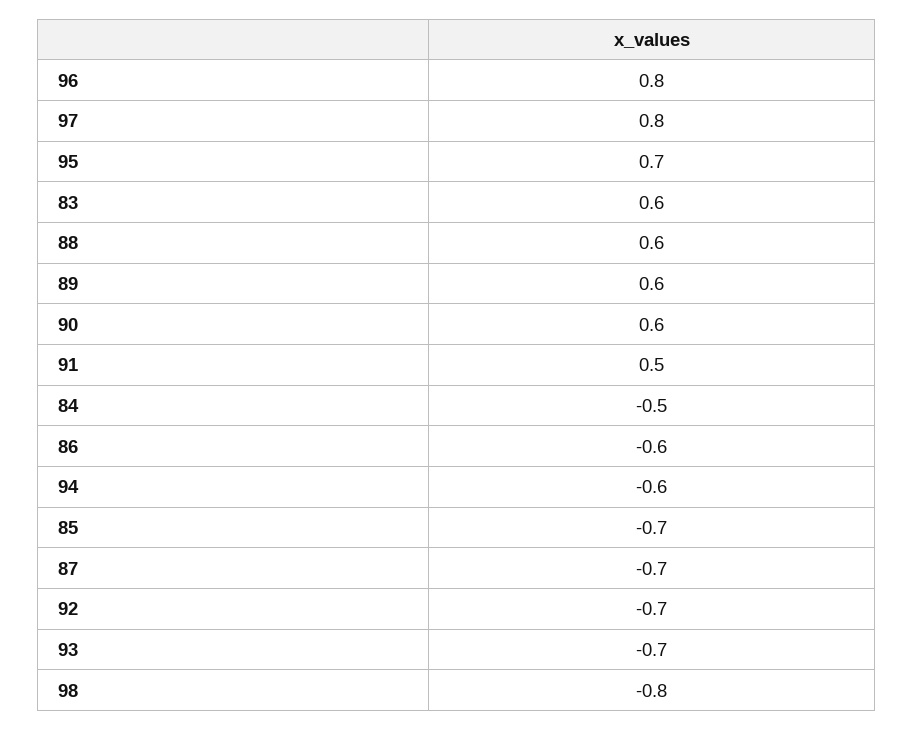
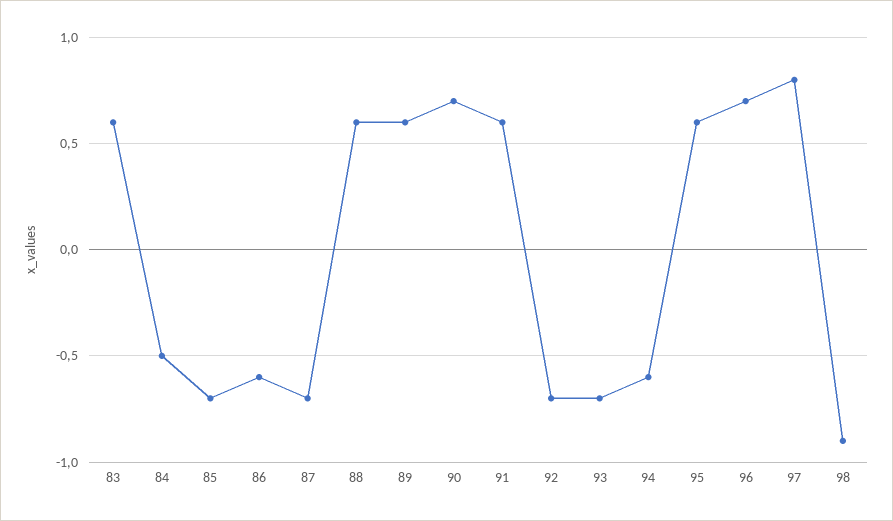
  {
-   "96": 0.8,
+   "96": 0.7,
    "97": 0.8,
-   "95": 0.7,
+   "95": 0.6,
    "83": 0.6,
    "88": 0.6,
    "89": 0.6,
-   "90": 0.6,
+   "90": 0.7,
-   "91": 0.5,
+   "91": 0.6,
    "84": -0.5,
    "86": -0.6,
    "94": -0.6,
    "85": -0.7,
    "87": -0.7,
    "92": -0.7,
    "93": -0.7,
-   "98": -0.8
+   "98": -0.9
  }

